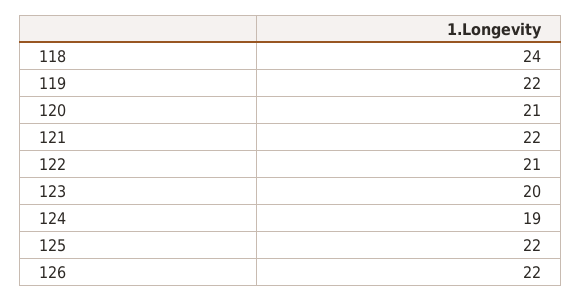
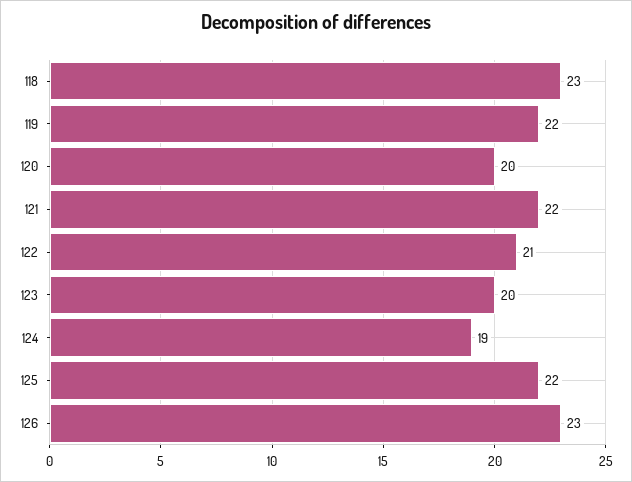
  {
-   "118": 24,
+   "118": 23,
    "119": 22,
-   "120": 21,
+   "120": 20,
    "121": 22,
    "122": 21,
    "123": 20,
    "124": 19,
    "125": 22,
-   "126": 22
+   "126": 23
  }

